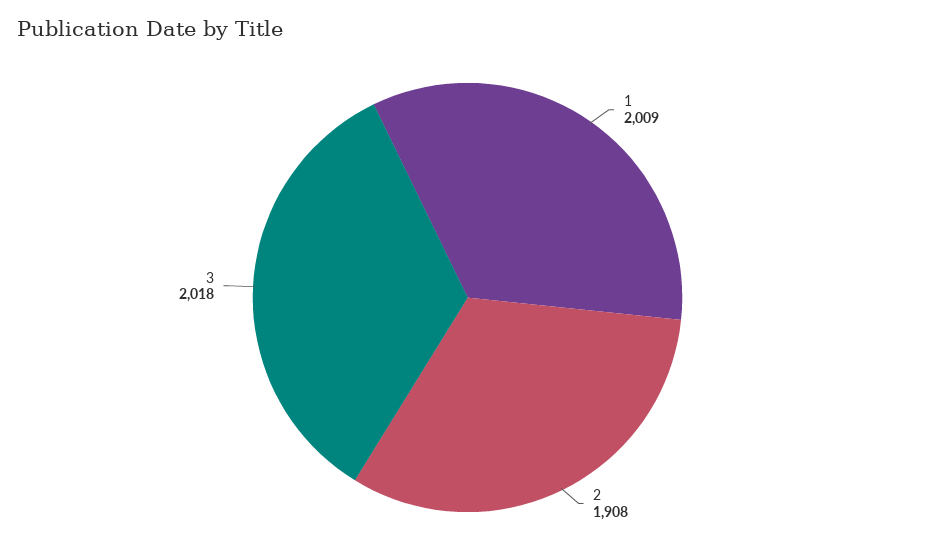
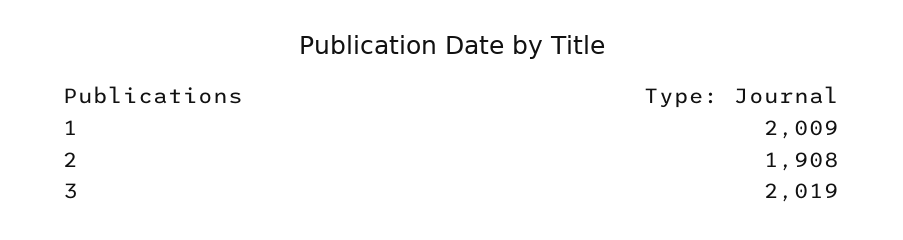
  {
    "1": 2009,
    "2": 1908,
-   "3": 2018
+   "3": 2019
  }

